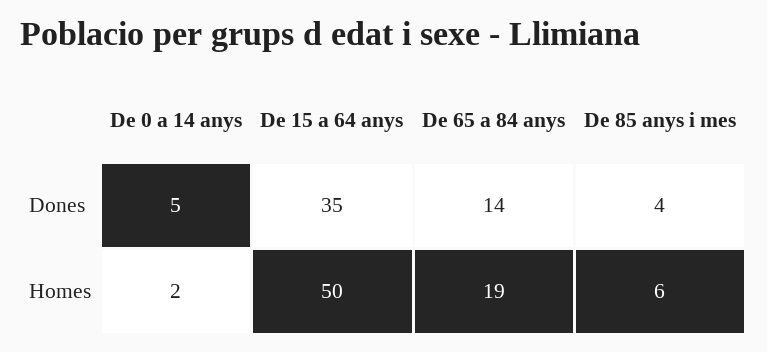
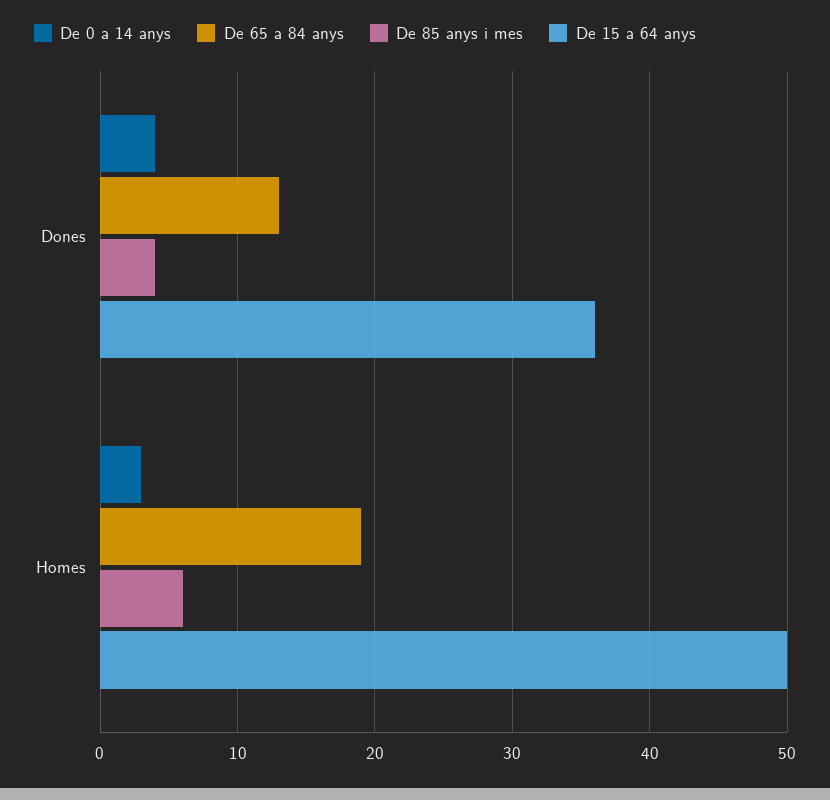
  {
    "De 0 a 14 anys": {
-     "Dones": 5,
+     "Dones": 4,
-     "Homes": 2
+     "Homes": 3
    },
    "De 15 a 64 anys": {
-     "Dones": 35,
+     "Dones": 36,
      "Homes": 50
    },
    "De 65 a 84 anys": {
-     "Dones": 14,
+     "Dones": 13,
      "Homes": 19
    },
    "De 85 anys i mes": {
      "Dones": 4,
      "Homes": 6
    }
  }

